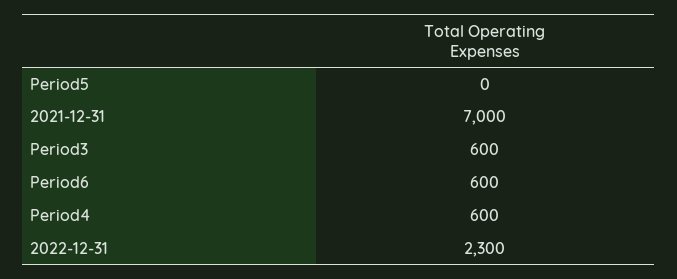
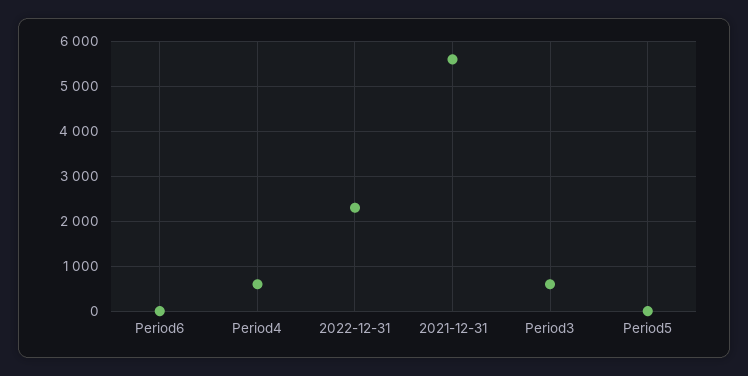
  {
    "Period5": 0,
-   "2021-12-31": 7000,
+   "2021-12-31": 5600,
    "Period3": 600,
-   "Period6": 600,
+   "Period6": 0,
    "Period4": 600,
    "2022-12-31": 2300
  }

